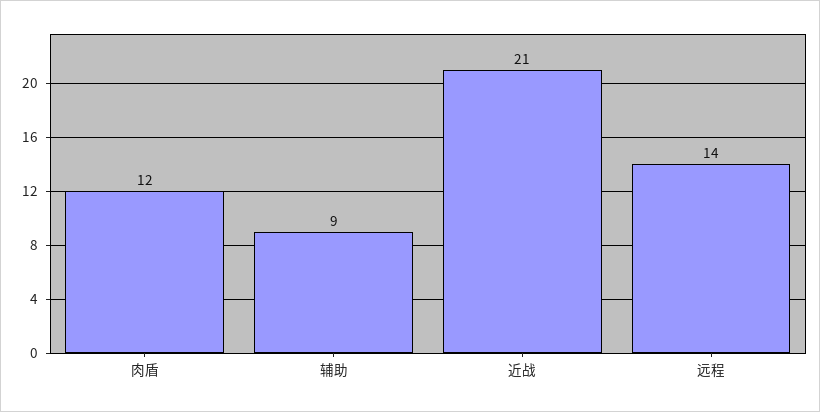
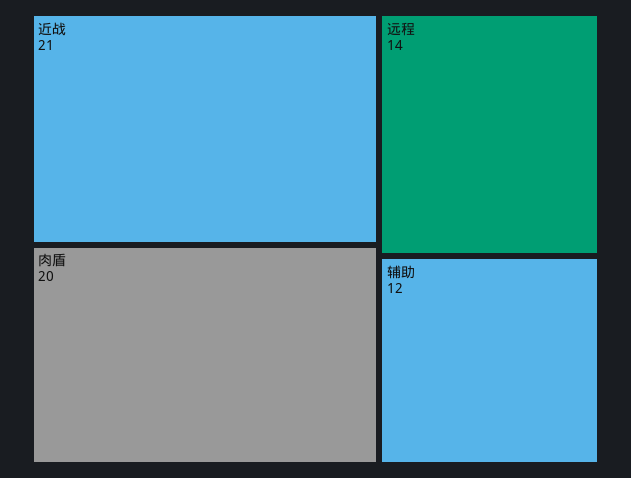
  {
-   "肉盾": 12,
+   "肉盾": 20,
-   "辅助": 9,
+   "辅助": 12,
    "近战": 21,
    "远程": 14
  }

